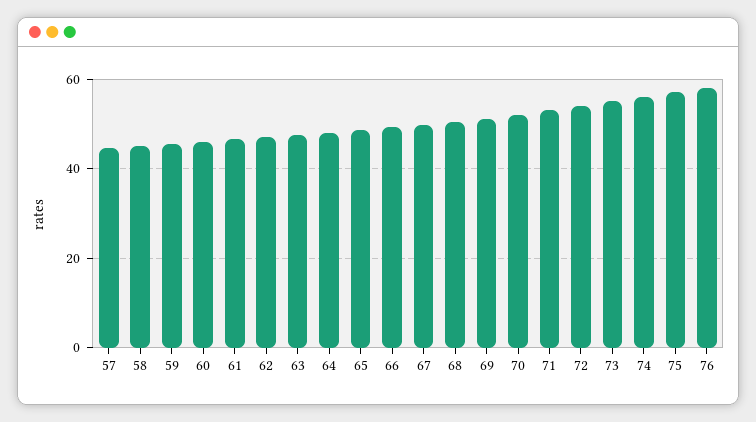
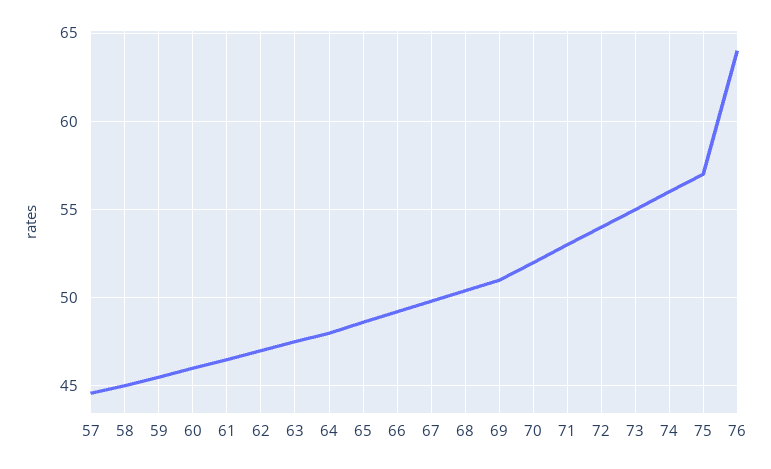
  {
    "57": 44.5,
    "58": 45,
    "59": 45.5,
    "60": 46,
    "61": 46.5,
    "62": 47,
    "63": 47.5,
    "64": 48,
    "65": 48.5,
    "66": 49,
    "67": 50,
    "68": 50.5,
    "69": 51,
    "70": 52,
    "71": 53,
    "72": 54,
    "73": 55,
    "74": 56,
    "75": 57,
-   "76": 58
+   "76": 64
  }

